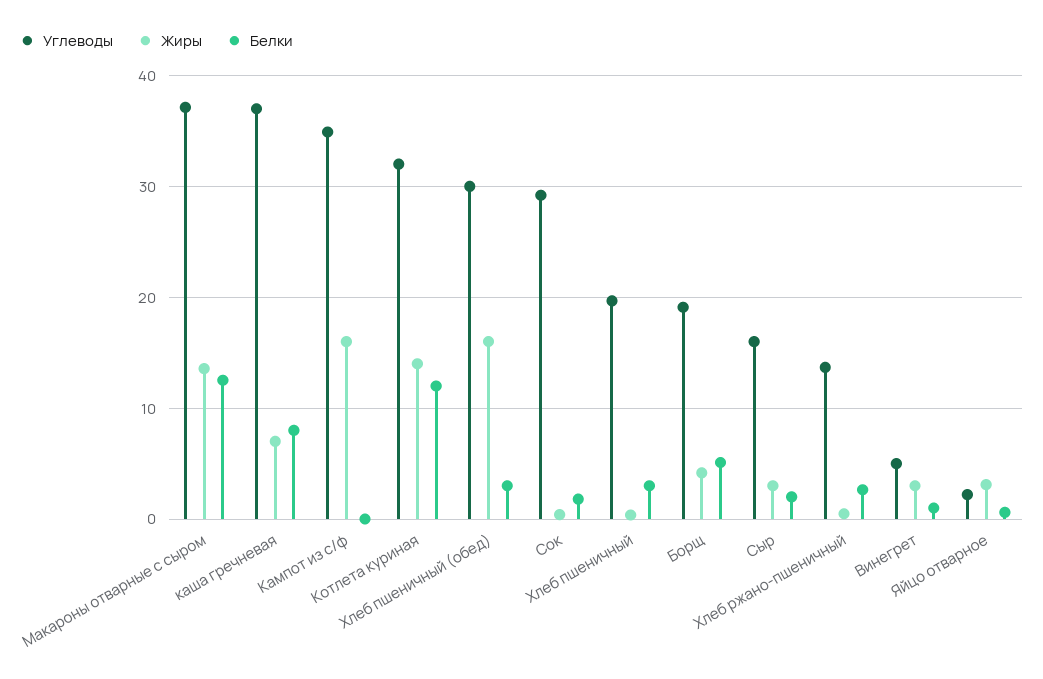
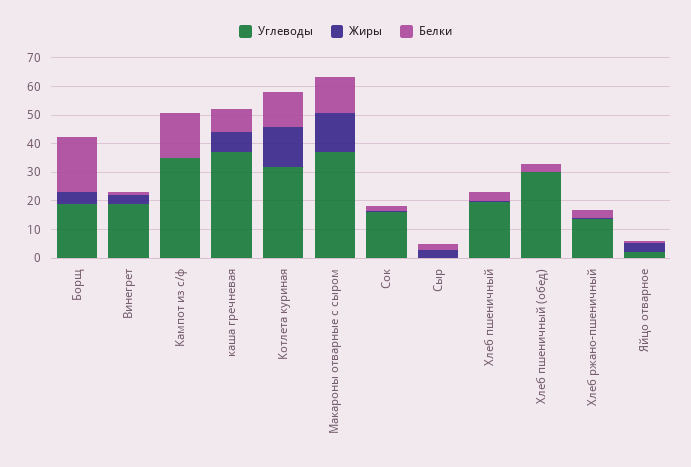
  {
    "Углеводы": {
      "Макароны отварные с сыром": 37,
      "каша гречневая": 37,
      "Кампот из с/ф": 35,
      "Котлета куриная": 32,
      "Хлеб пшеничный (обед)": 30,
-     "Сок": 29,
+     "Сок": 15,
      "Хлеб пшеничный": 20,
      "Борщ": 19,
-     "Сыр": 16,
+     "Сыр": 0,
      "Хлеб ржано-пшеничный": 14,
-     "Винегрет": 5,
+     "Винегрет": 20,
      "Яйцо отварное": 2
    },
    "Жиры": {
      "Макароны отварные с сыром": 14,
      "каша гречневая": 7,
-     "Кампот из с/ф": 16,
+     "Кампот из с/ф": 0,
      "Котлета куриная": 14,
-     "Хлеб пшеничный (обед)": 16,
+     "Хлеб пшеничный (обед)": 0,
      "Сок": 0,
      "Хлеб пшеничный": 0,
      "Борщ": 4,
      "Сыр": 3,
      "Хлеб ржано-пшеничный": 0,
      "Винегрет": 3,
      "Яйцо отварное": 3
    },
    "Белки": {
      "Макароны отварные с сыром": 13,
      "каша гречневая": 8,
-     "Кампот из с/ф": 0,
+     "Кампот из с/ф": 15,
      "Котлета куриная": 12,
      "Хлеб пшеничный (обед)": 3,
      "Сок": 2,
      "Хлеб пшеничный": 3,
-     "Борщ": 5,
+     "Борщ": 20,
      "Сыр": 2,
      "Хлеб ржано-пшеничный": 3,
      "Винегрет": 1,
      "Яйцо отварное": 1
    }
  }

